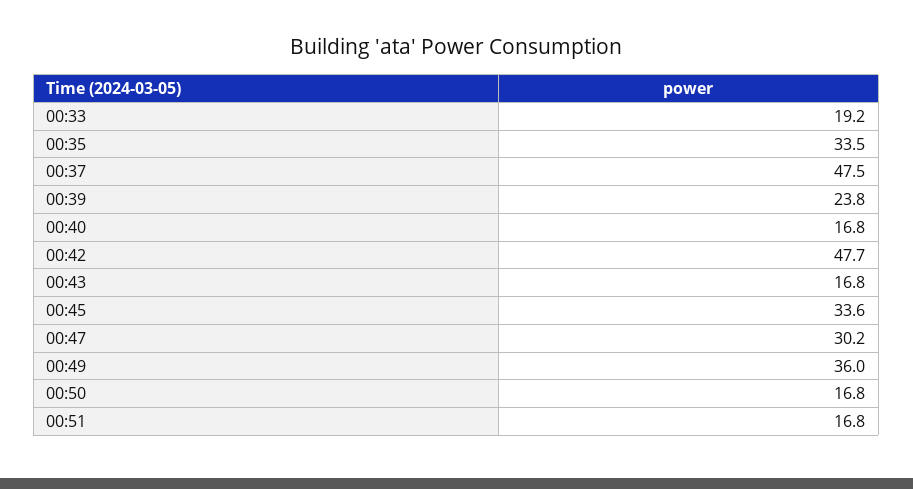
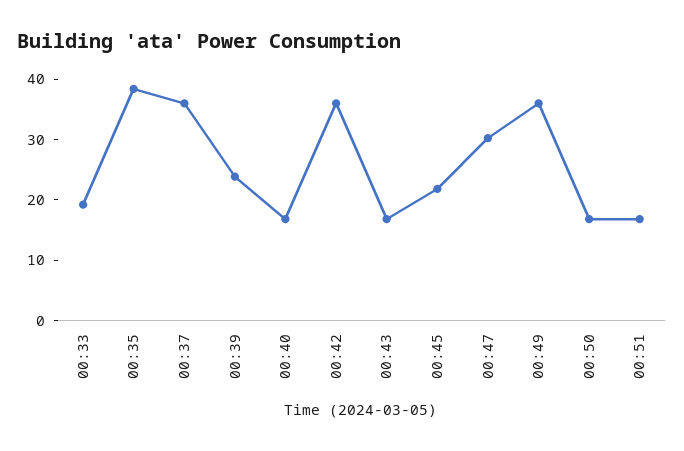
  {
    "00:33": 19.2,
-   "00:35": 33.5,
+   "00:35": 38,
-   "00:37": 47.5,
+   "00:37": 36,
    "00:39": 23.8,
    "00:40": 16.8,
-   "00:42": 47.7,
+   "00:42": 36,
    "00:43": 16.8,
-   "00:45": 33.6,
+   "00:45": 22,
    "00:47": 30.2,
    "00:49": 36,
    "00:50": 16.8,
    "00:51": 16.8
  }

